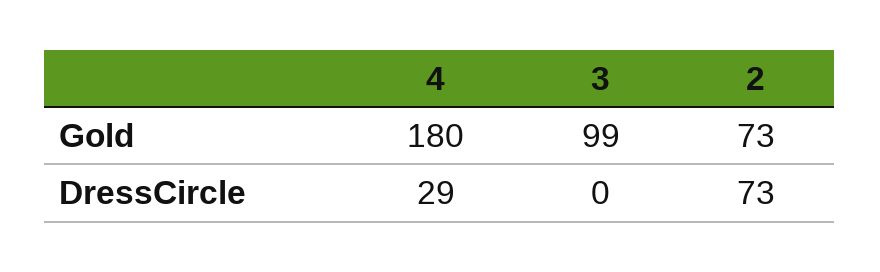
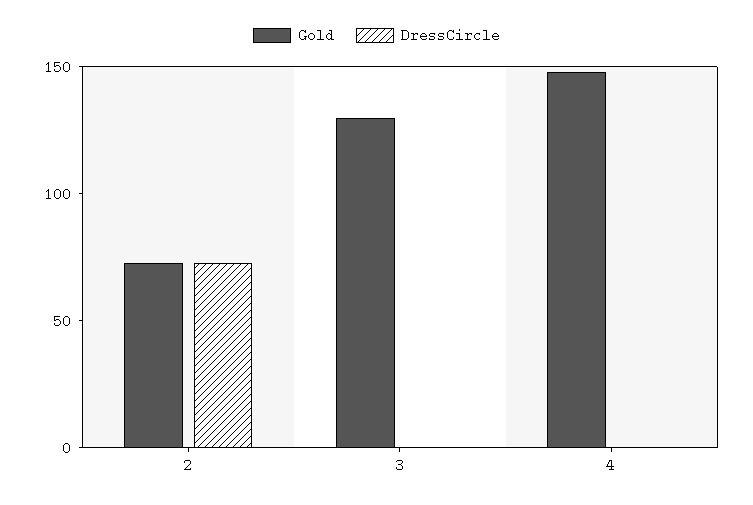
  {
    "Gold": {
-     "4": 180,
+     "4": 150,
-     "3": 99,
+     "3": 130,
      "2": 73
    },
    "DressCircle": {
-     "4": 29,
+     "4": 0,
      "3": 0,
      "2": 73
    }
  }

